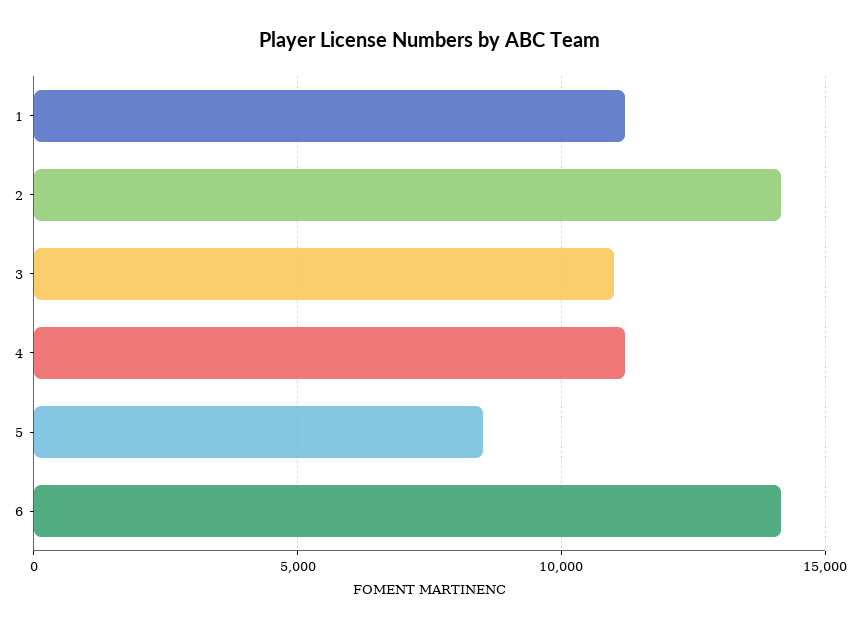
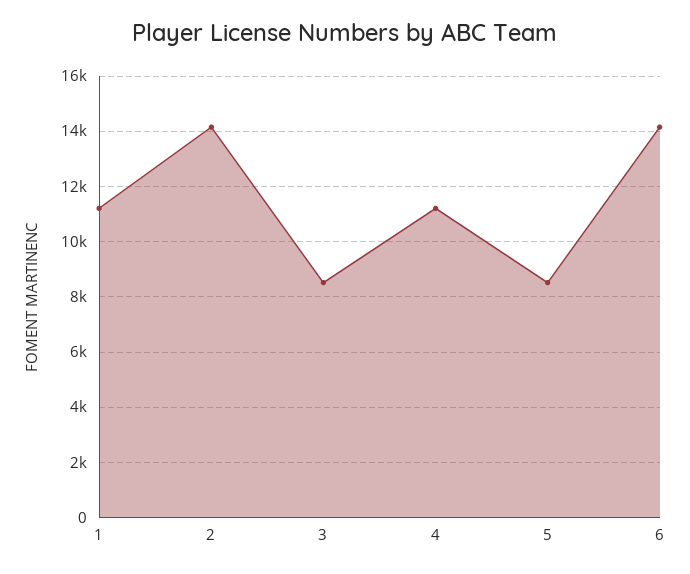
  {
    "1": 11250,
    "2": 14250,
-   "3": 11000,
+   "3": 8500,
    "4": 11250,
    "5": 8500,
    "6": 14250
  }

